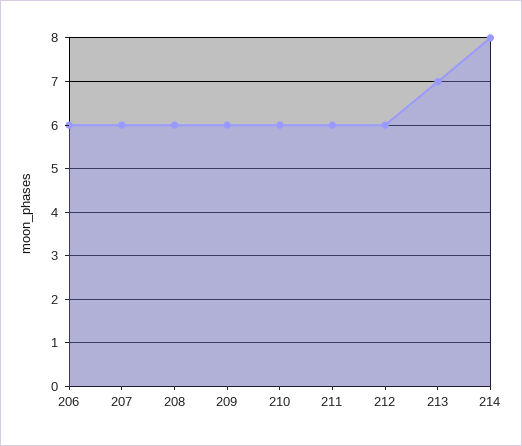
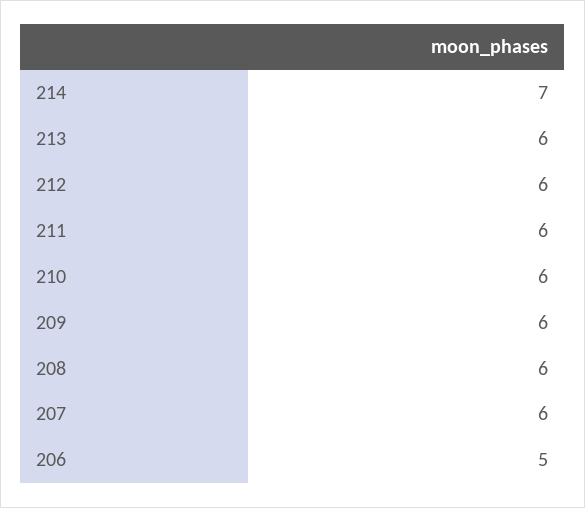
  {
-   "206": 6,
+   "206": 5,
    "207": 6,
    "208": 6,
    "209": 6,
    "210": 6,
    "211": 6,
    "212": 6,
-   "213": 7,
+   "213": 6,
-   "214": 8
+   "214": 7
  }

